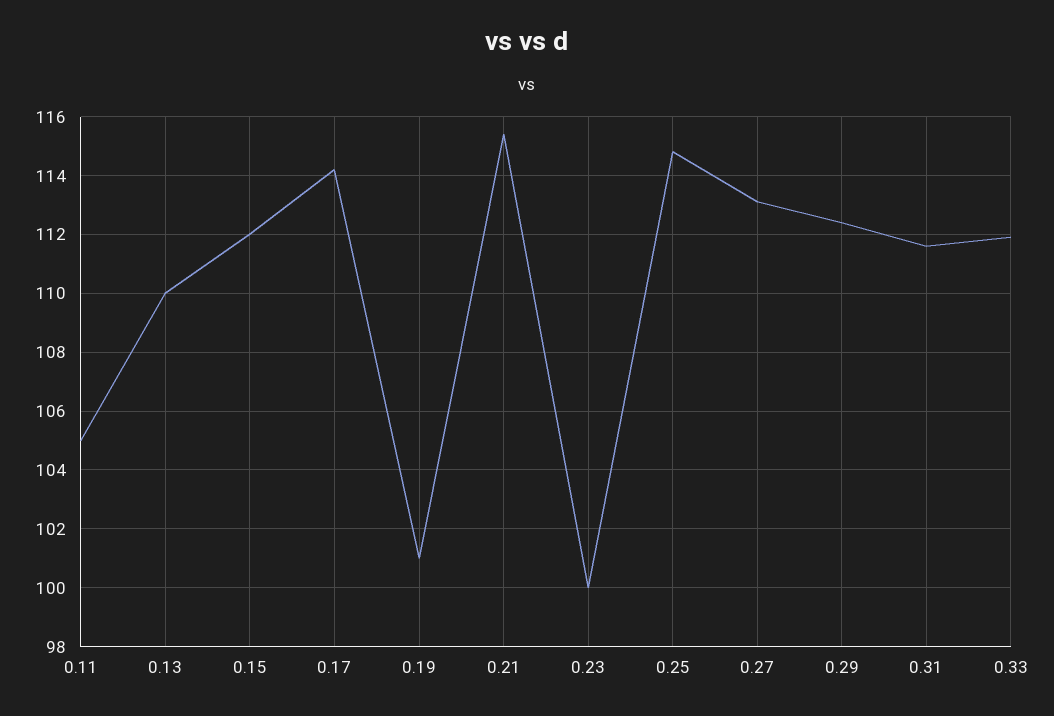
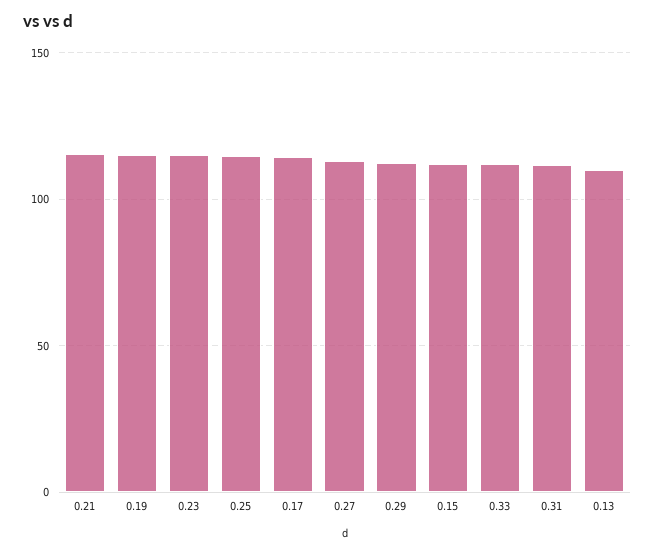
  {
-   "0.11": 105,
    "0.13": 110,
    "0.15": 112,
    "0.17": 114,
-   "0.19": 101,
+   "0.19": 115,
    "0.21": 115.5,
-   "0.23": 100,
+   "0.23": 115,
    "0.25": 115,
    "0.27": 113,
    "0.29": 112.5,
    "0.31": 111.5,
    "0.33": 112
  }

